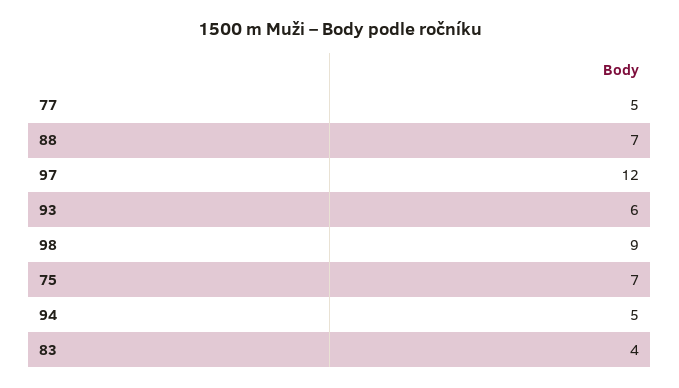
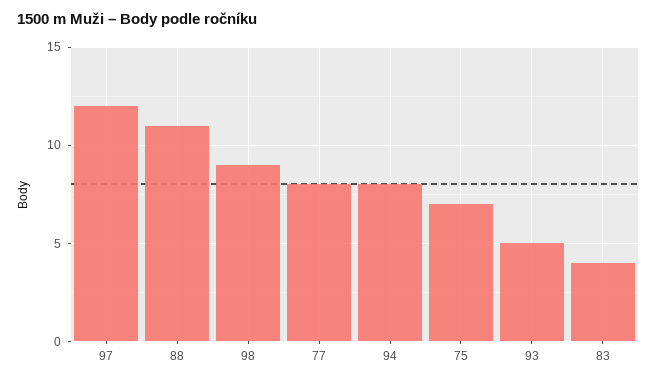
  {
-   "77": 5,
+   "77": 8,
-   "88": 7,
+   "88": 11,
    "97": 12,
-   "93": 6,
+   "93": 5,
    "98": 9,
    "75": 7,
-   "94": 5,
+   "94": 8,
    "83": 4
  }

